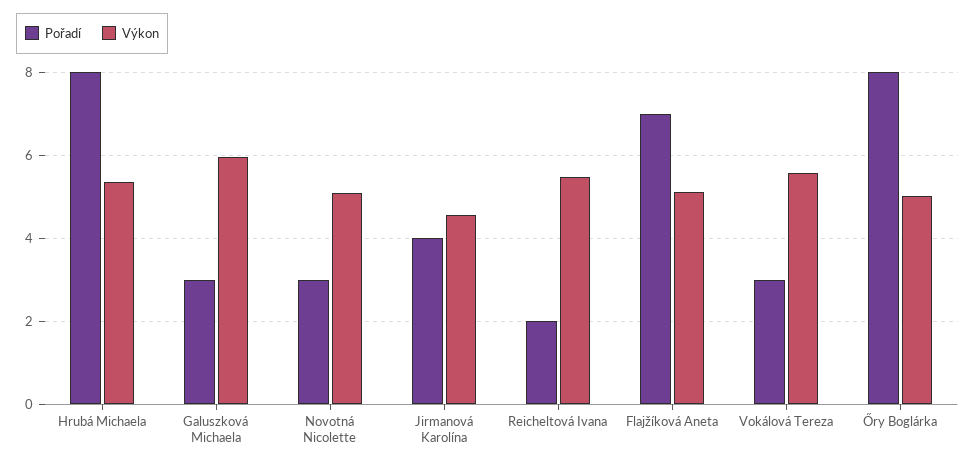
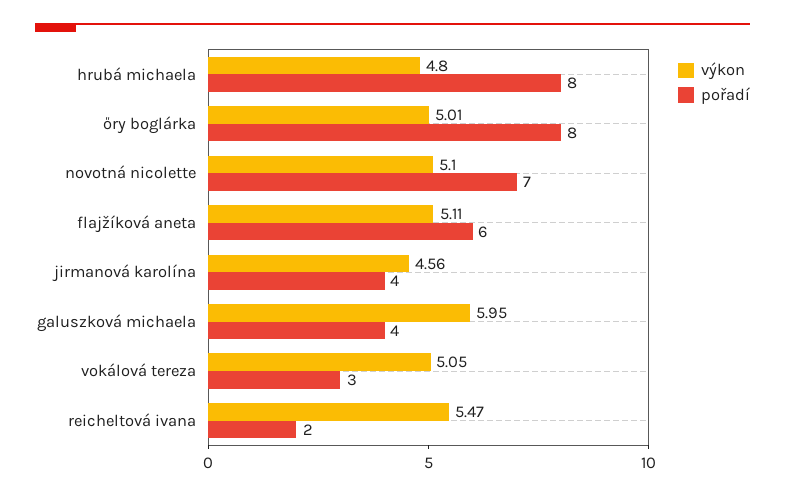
  {
    "Pořadí": {
      "Hrubá Michaela": 8,
-     "Galuszková Michaela": 3,
+     "Galuszková Michaela": 4,
-     "Novotná Nicolette": 3,
+     "Novotná Nicolette": 7,
      "Jirmanová Karolína": 4,
      "Reicheltová Ivana": 2,
-     "Flajžíková Aneta": 7,
+     "Flajžíková Aneta": 6,
      "Vokálová Tereza": 3,
      "Őry Boglárka": 8
    },
    "Výkon": {
-     "Hrubá Michaela": 5.4,
+     "Hrubá Michaela": 4.8,
      "Galuszková Michaela": 5.95,
      "Novotná Nicolette": 5.1,
      "Jirmanová Karolína": 4.56,
      "Reicheltová Ivana": 5.47,
      "Flajžíková Aneta": 5.11,
-     "Vokálová Tereza": 5.6,
+     "Vokálová Tereza": 5.05,
      "Őry Boglárka": 5.01
    }
  }

